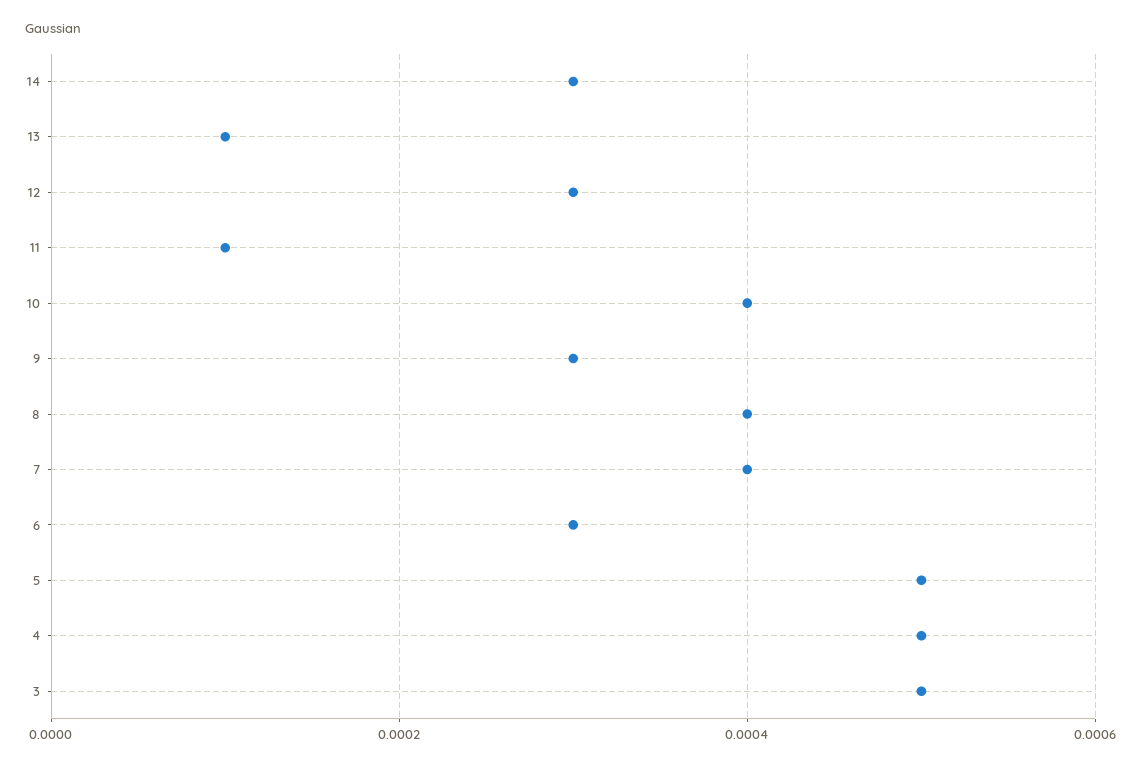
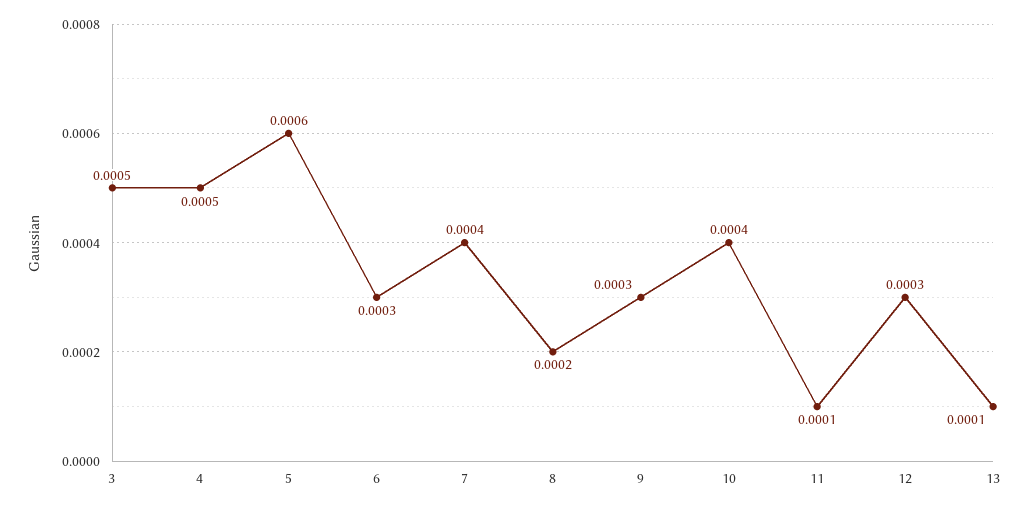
  {
-   "14": 0.0003,
    "13": 0.0001,
    "12": 0.0003,
    "11": 0.0001,
    "10": 0.0004,
    "9": 0.0003,
-   "8": 0.0004,
+   "8": 0.0002,
    "7": 0.0004,
    "6": 0.0003,
-   "5": 0.0005,
+   "5": 0.0006,
    "4": 0.0005,
    "3": 0.0005
  }

